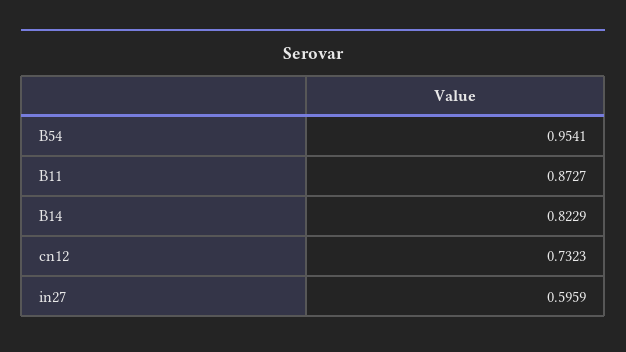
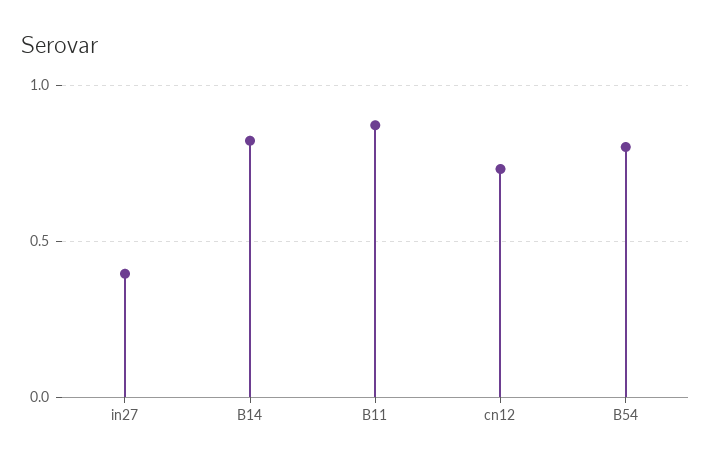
  {
-   "B54": 0.9541,
+   "B54": 0.8,
    "B11": 0.8727,
    "B14": 0.8229,
    "cn12": 0.7323,
-   "in27": 0.5959
+   "in27": 0.4
  }

